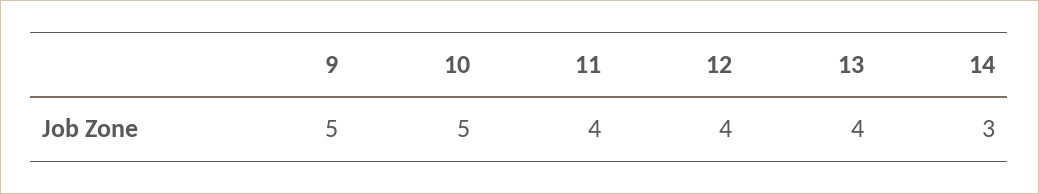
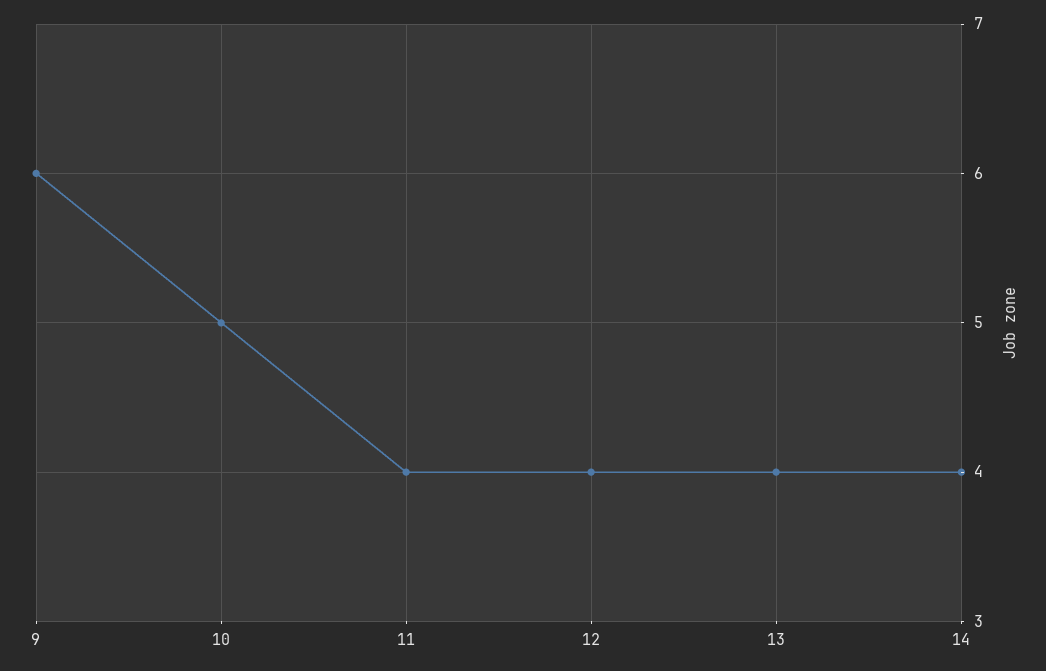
  {
-   "9": 5,
+   "9": 6,
    "10": 5,
    "11": 4,
    "12": 4,
    "13": 4,
-   "14": 3
+   "14": 4
  }

